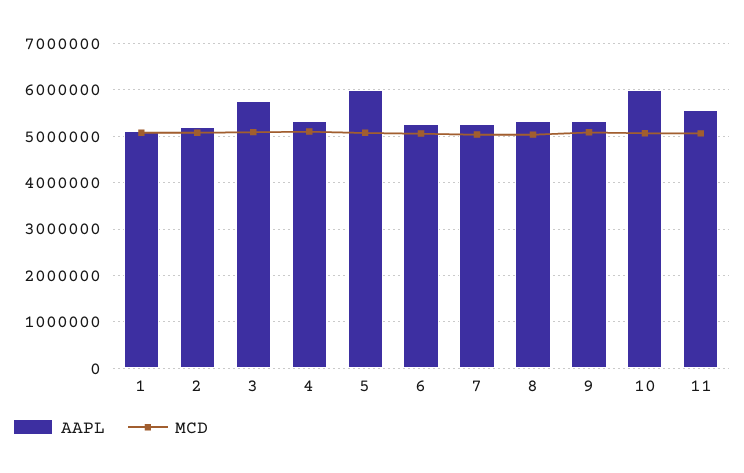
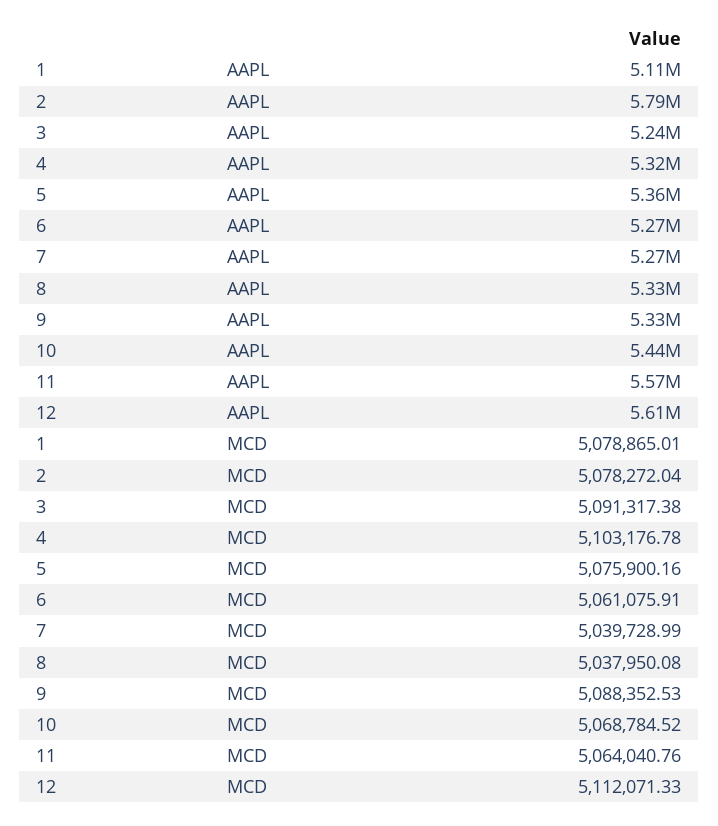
  {
    "AAPL": {
      "1": 5110000,
-     "2": 5200000,
+     "2": 5790000,
-     "3": 5800000,
+     "3": 5240000,
      "4": 5320000,
-     "5": 6000000,
+     "5": 5360000,
      "6": 5270000,
      "7": 5270000,
      "8": 5330000,
      "9": 5330000,
-     "10": 6000000,
+     "10": 5440000,
-     "11": 5570000
+     "11": 5570000,
+     "12": 5610000
    },
    "MCD": {
      "1": 5078865.01,
      "2": 5078272.04,
      "3": 5091317.38,
      "4": 5103176.78,
      "5": 5075900.16,
      "6": 5061075.91,
      "7": 5039728.99,
      "8": 5037950.08,
      "9": 5088352.53,
      "10": 5068784.52,
-     "11": 5064040.76
+     "11": 5064040.76,
+     "12": 5112071.33
    }
  }

